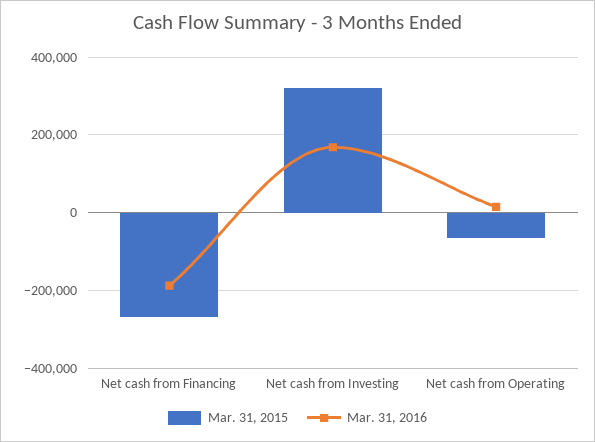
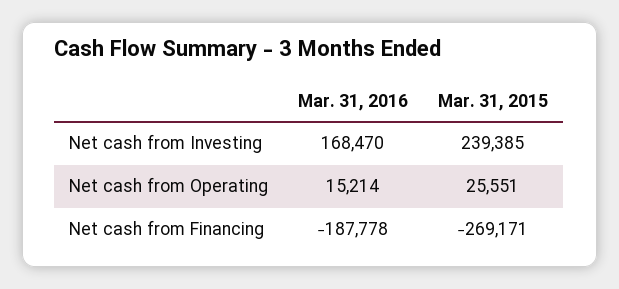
  {
    "Mar. 31, 2015": {
      "Net cash from Financing": -269171,
-     "Net cash from Investing": 320000,
+     "Net cash from Investing": 239385,
-     "Net cash from Operating": -60000
+     "Net cash from Operating": 25551
    },
    "Mar. 31, 2016": {
      "Net cash from Financing": -187778,
      "Net cash from Investing": 168470,
      "Net cash from Operating": 15214
    }
  }

